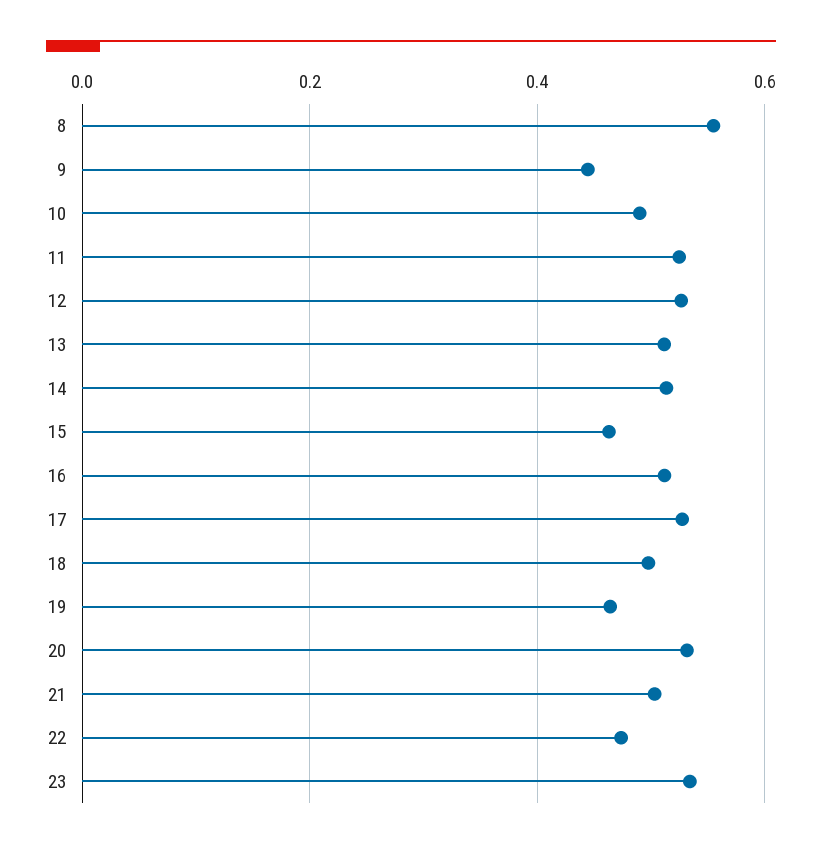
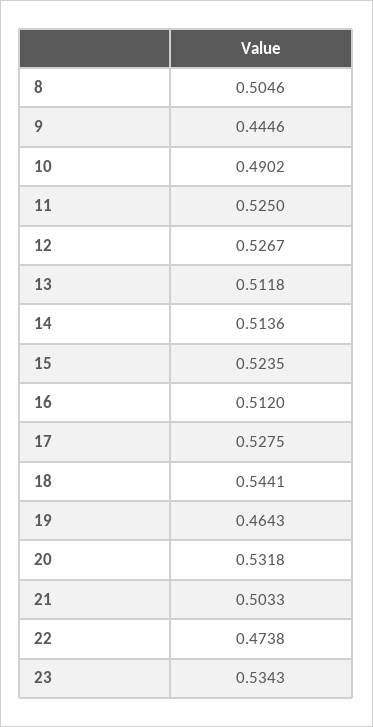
  {
-   "8": 0.56,
+   "8": 0.5046,
    "9": 0.4446,
    "10": 0.4902,
    "11": 0.525,
    "12": 0.5267,
    "13": 0.5118,
    "14": 0.5136,
-   "15": 0.46,
+   "15": 0.5235,
    "16": 0.512,
    "17": 0.5275,
-   "18": 0.5,
+   "18": 0.5441,
    "19": 0.4643,
    "20": 0.5318,
    "21": 0.5033,
    "22": 0.4738,
    "23": 0.5343
  }

